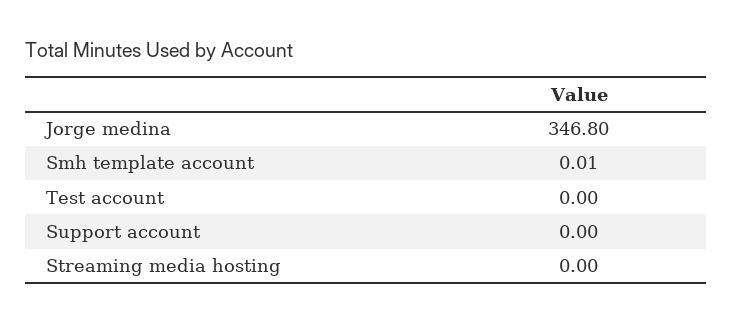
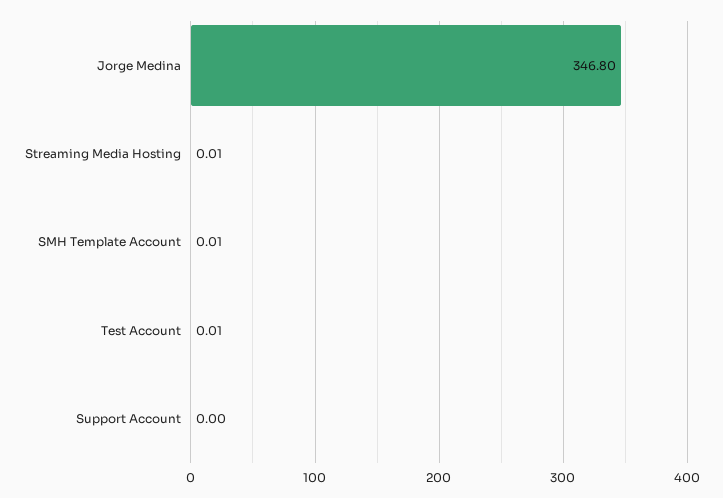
  {
    "Jorge medina": 346.8,
    "Smh template account": 0.01,
-   "Test account": 0,
+   "Test account": 0.01,
    "Support account": 0,
-   "Streaming media hosting": 0
+   "Streaming media hosting": 0.01
  }

